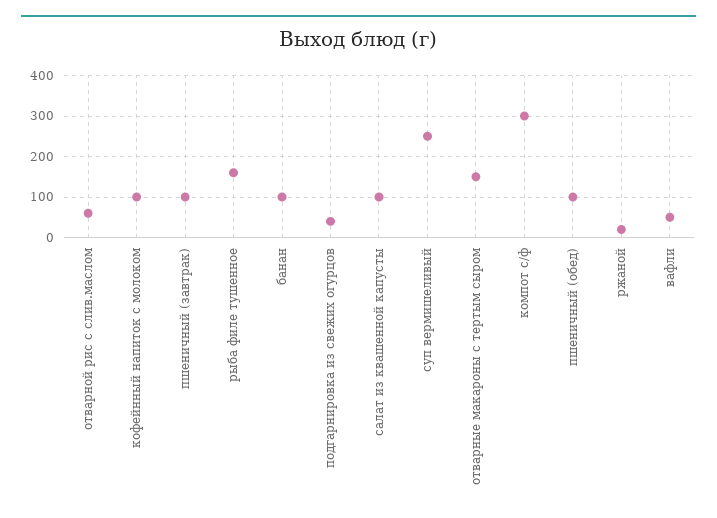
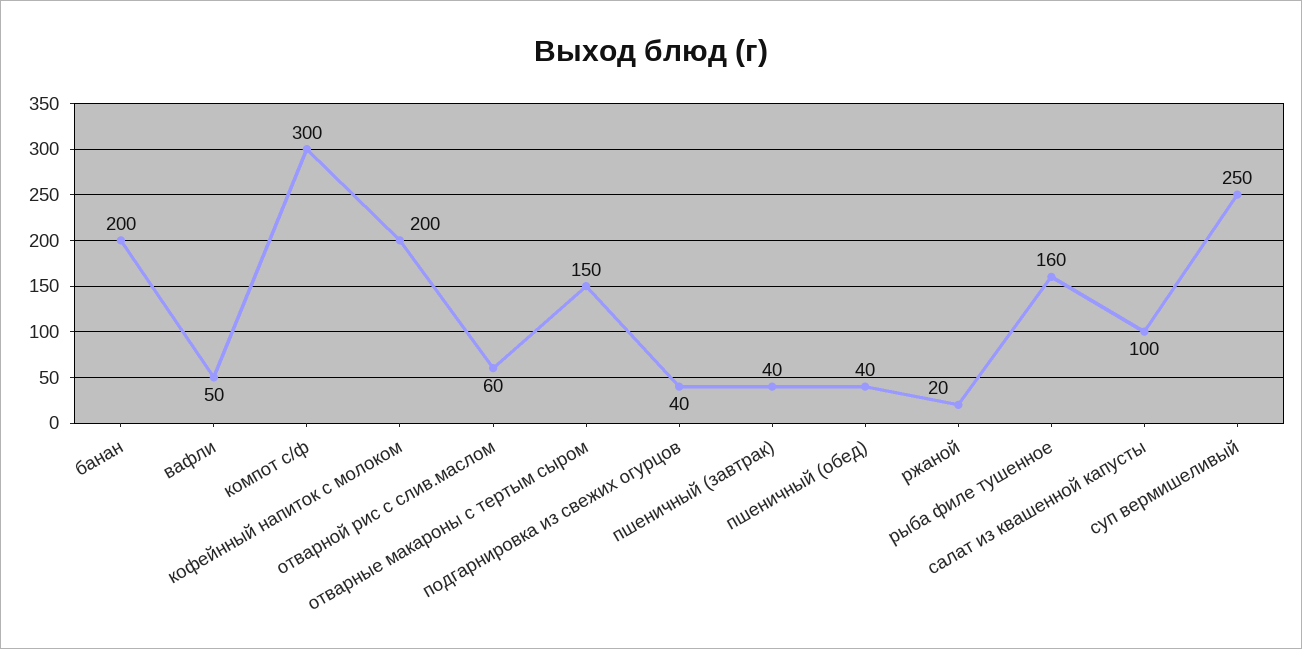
  {
    "отварной рис с слив.маслом": 60,
-   "кофейнный напиток с молоком": 100,
+   "кофейнный напиток с молоком": 200,
-   "пшеничный (завтрак)": 100,
+   "пшеничный (завтрак)": 40,
    "рыба филе тушенное": 160,
-   "банан": 100,
+   "банан": 200,
    "подгарнировка из свежих огурцов": 40,
    "салат из квашенной капусты": 100,
    "суп вермишеливый": 250,
    "отварные макароны с тертым сыром": 150,
    "компот с/ф": 300,
-   "пшеничный (обед)": 100,
+   "пшеничный (обед)": 40,
    "ржаной": 20,
    "вафли": 50
  }

